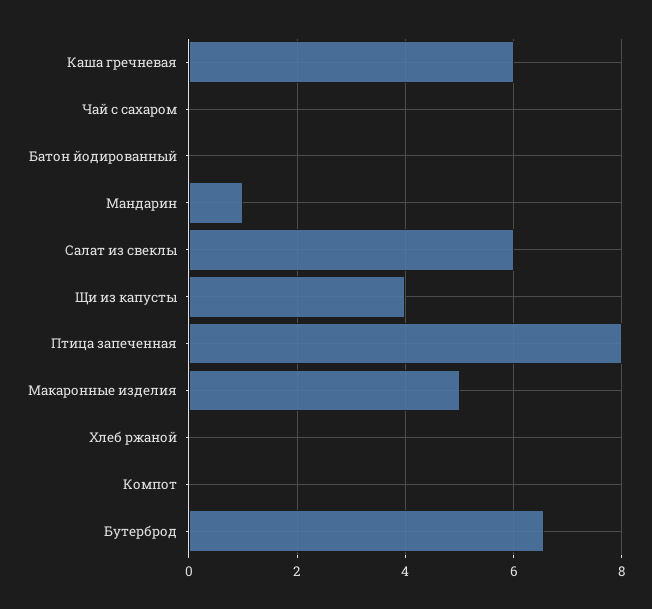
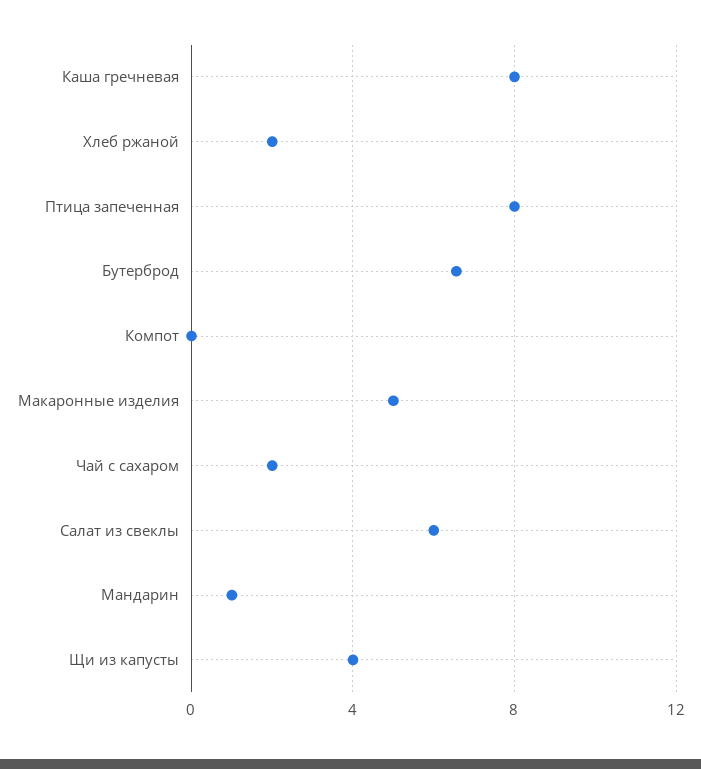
  {
-   "Каша гречневая": 6,
+   "Каша гречневая": 8,
-   "Чай с сахаром": 0,
+   "Чай с сахаром": 2,
-   "Батон йодированный": 0,
    "Мандарин": 1,
    "Салат из свеклы": 6,
    "Щи из капусты": 4,
    "Птица запеченная": 8,
    "Макаронные изделия": 5,
-   "Хлеб ржаной": 0,
+   "Хлеб ржаной": 2,
    "Компот": 0,
    "Бутерброд": 6.6
  }

